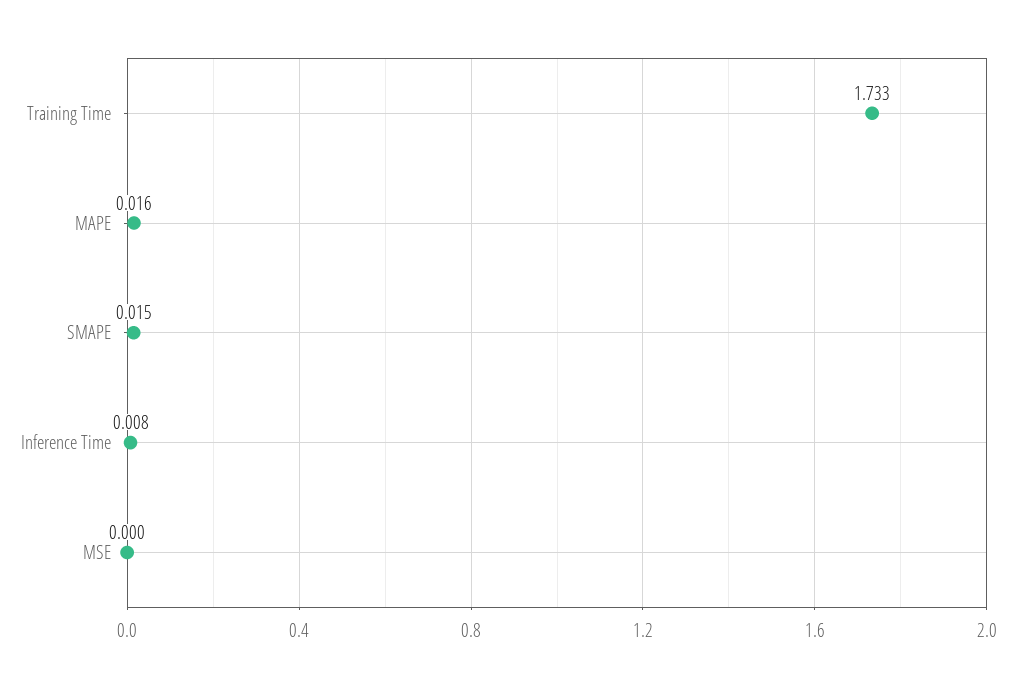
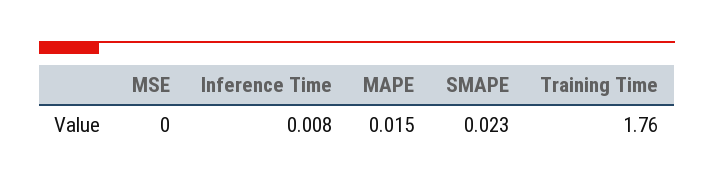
  {
-   "Training Time": 1.733,
+   "Training Time": 1.76,
-   "MAPE": 0.016,
+   "MAPE": 0.015,
-   "SMAPE": 0.015,
+   "SMAPE": 0.023,
    "Inference Time": 0.008,
    "MSE": 0
  }

